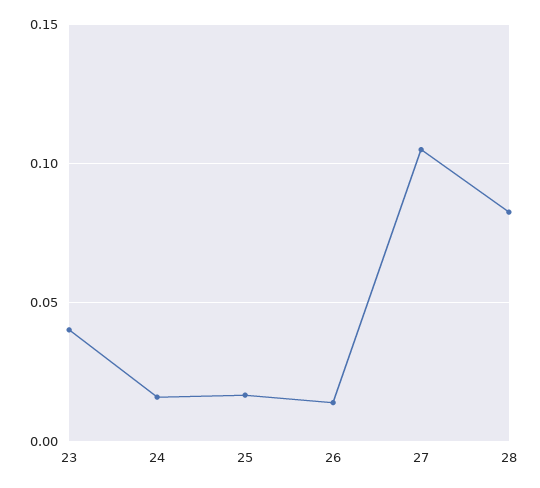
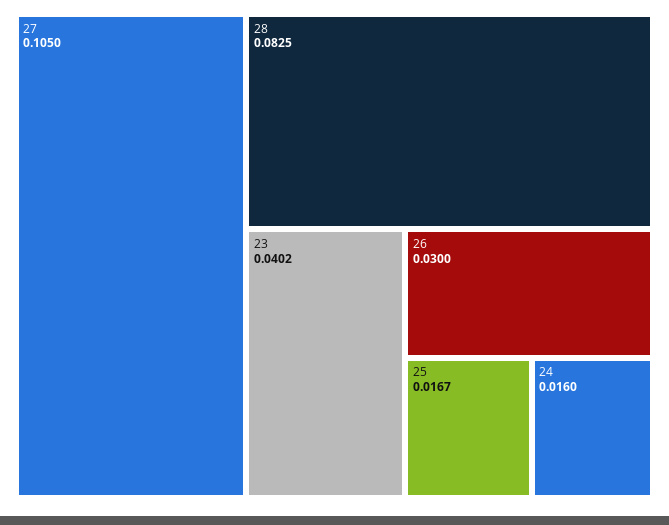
  {
    "23": 0.0402,
    "24": 0.016,
    "25": 0.0167,
-   "26": 0.015,
+   "26": 0.03,
    "27": 0.105,
    "28": 0.0825
  }

